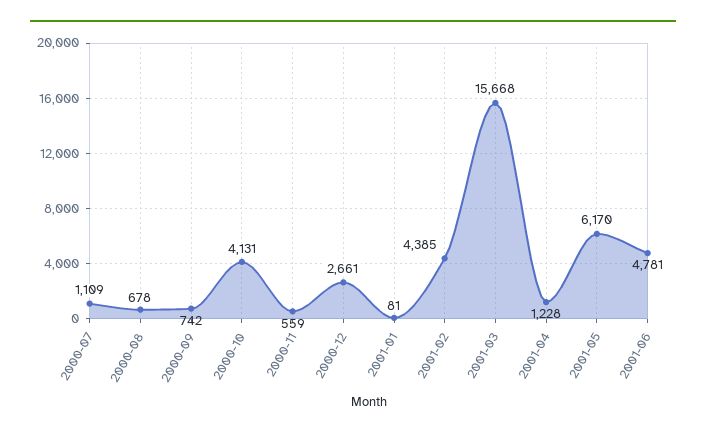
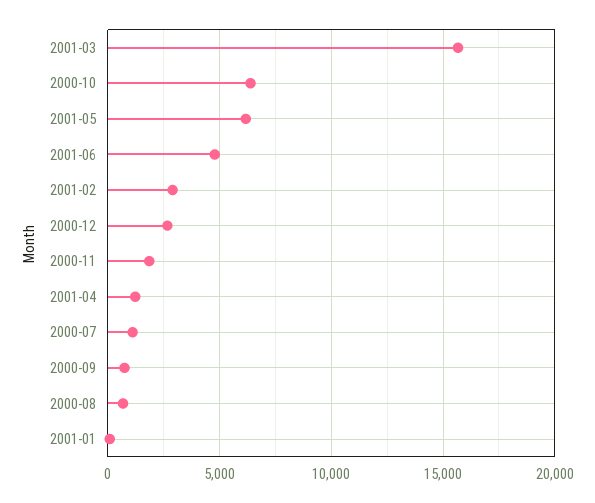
  {
    "2000-07": 1109,
    "2000-08": 678,
    "2000-09": 742,
-   "2000-10": 4131,
+   "2000-10": 6500,
-   "2000-11": 559,
+   "2000-11": 2000,
    "2000-12": 2661,
    "2001-01": 81,
-   "2001-02": 4385,
+   "2001-02": 3000,
    "2001-03": 15668,
    "2001-04": 1228,
    "2001-05": 6170,
    "2001-06": 4781
  }

